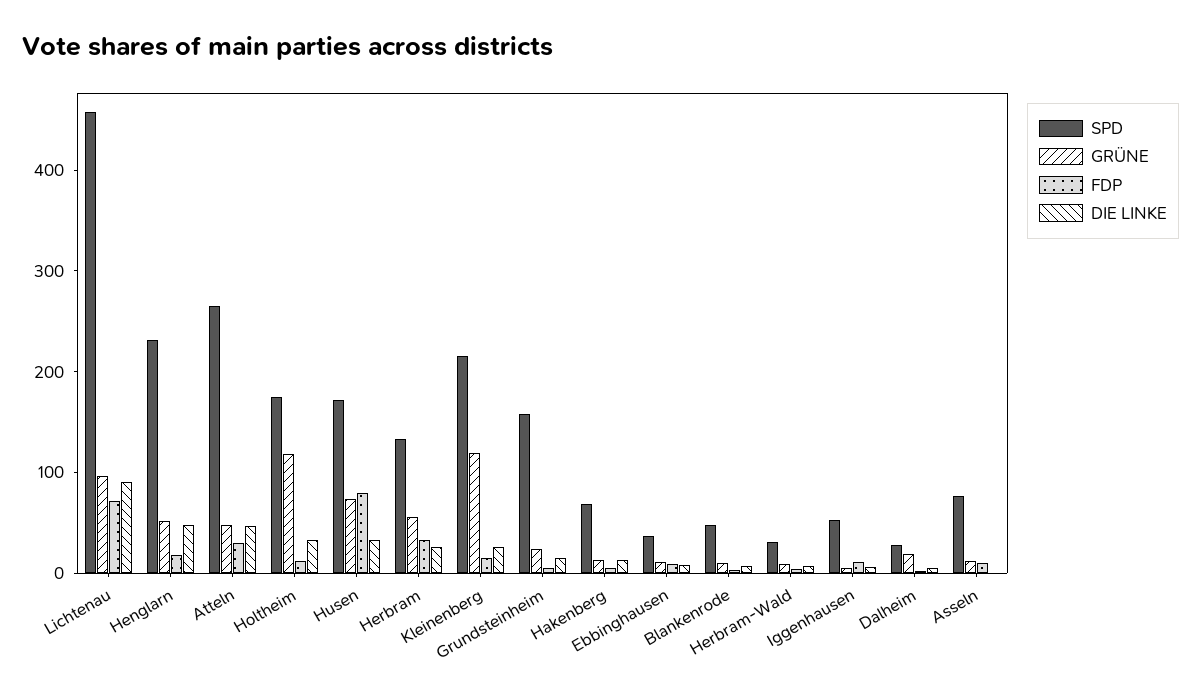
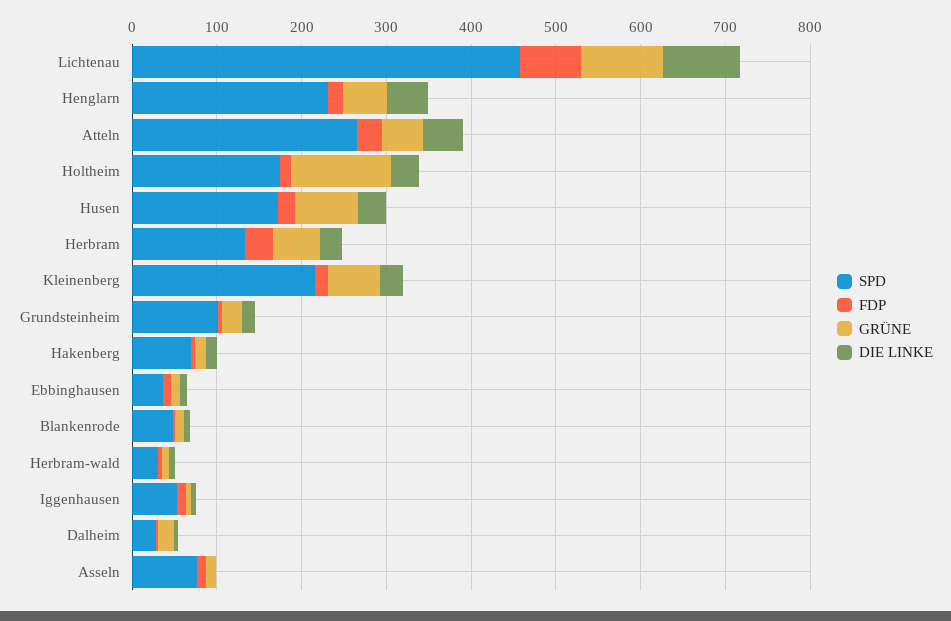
  {
    "SPD": {
      "Lichtenau": 460,
      "Henglarn": 240,
      "Atteln": 260,
      "Holtheim": 180,
      "Husen": 180,
      "Herbram": 140,
      "Kleinenberg": 220,
-     "Grundsteinheim": 160,
+     "Grundsteinheim": 100,
      "Hakenberg": 60,
      "Ebbinghausen": 40,
      "Blankenrode": 40,
      "Herbram-Wald": 40,
      "Iggenhausen": 60,
      "Dalheim": 20,
      "Asseln": 80
    },
    "GRÜNE": {
      "Lichtenau": 100,
      "Henglarn": 60,
      "Atteln": 40,
      "Holtheim": 120,
      "Husen": 80,
      "Herbram": 60,
-     "Kleinenberg": 120,
+     "Kleinenberg": 60,
      "Grundsteinheim": 20,
      "Hakenberg": 20,
      "Ebbinghausen": 20,
      "Blankenrode": 20,
      "Herbram-Wald": 0,
      "Iggenhausen": 0,
      "Dalheim": 20,
      "Asseln": 20
    },
    "FDP": {
      "Lichtenau": 80,
      "Henglarn": 20,
      "Atteln": 40,
      "Holtheim": 20,
-     "Husen": 80,
+     "Husen": 20,
      "Herbram": 40,
      "Kleinenberg": 20,
      "Grundsteinheim": 0,
      "Hakenberg": 0,
      "Ebbinghausen": 0,
      "Blankenrode": 0,
      "Herbram-Wald": 0,
      "Iggenhausen": 20,
      "Dalheim": 0,
      "Asseln": 20
    },
    "DIE LINKE": {
      "Lichtenau": 100,
      "Henglarn": 40,
      "Atteln": 40,
      "Holtheim": 40,
      "Husen": 40,
      "Herbram": 20,
      "Kleinenberg": 20,
      "Grundsteinheim": 20,
      "Hakenberg": 20,
      "Ebbinghausen": 0,
      "Blankenrode": 0,
      "Herbram-Wald": 0,
      "Iggenhausen": 0,
      "Dalheim": 0,
      "Asseln": 0
    }
  }

